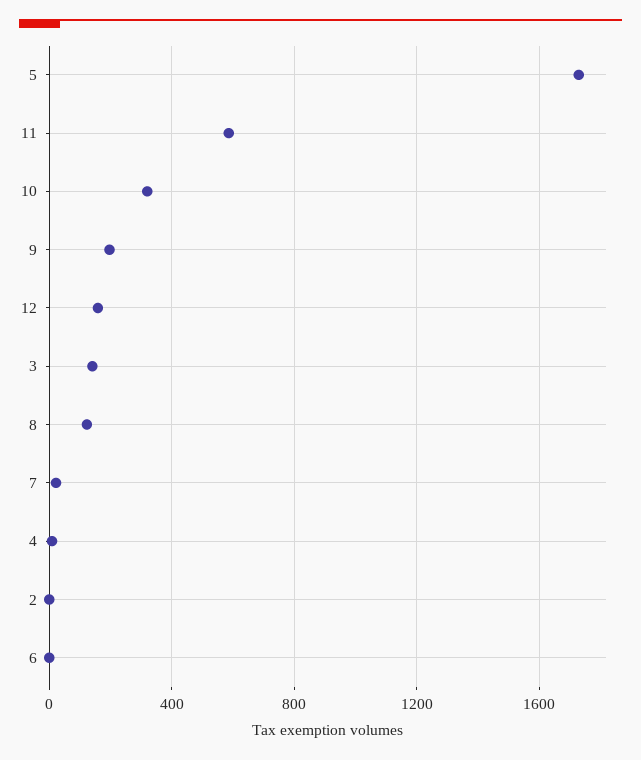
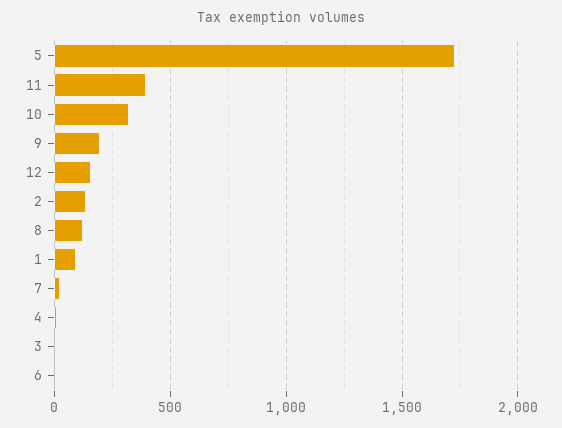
  {
    "5": 1750,
-   "11": 600,
+   "11": 400,
    "10": 300,
    "9": 200,
    "12": 150,
-   "3": 150,
+   "3": 0,
    "8": 100,
    "7": 0,
    "4": 0,
-   "2": 0,
+   "2": 150,
-   "6": 0
+   "6": 0,
+   "1": 100
  }

